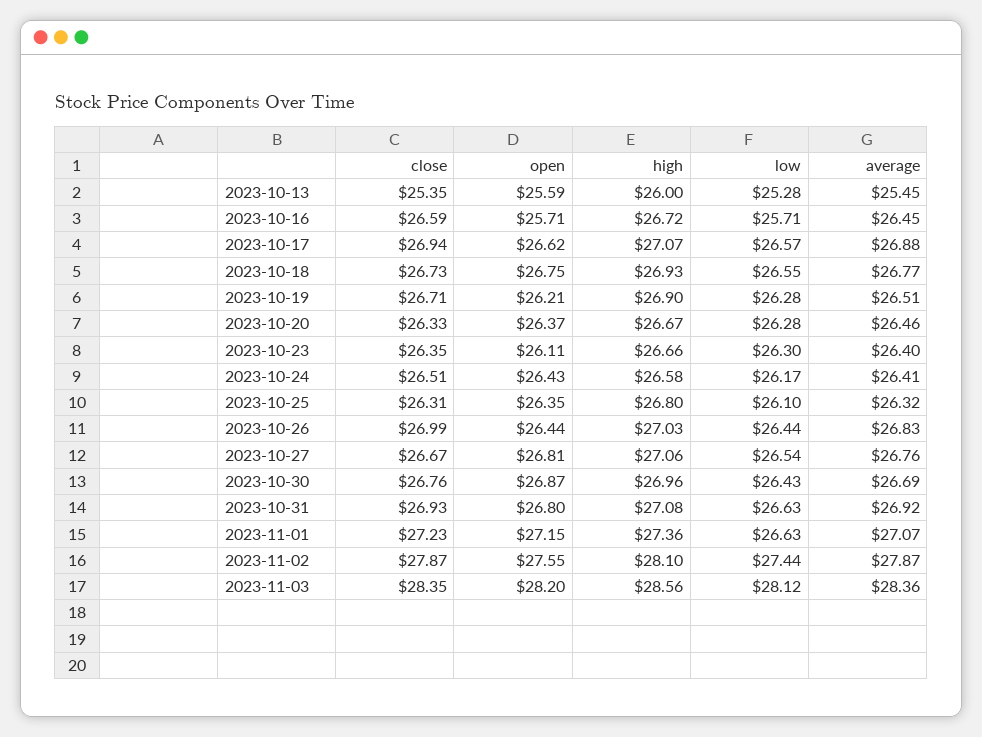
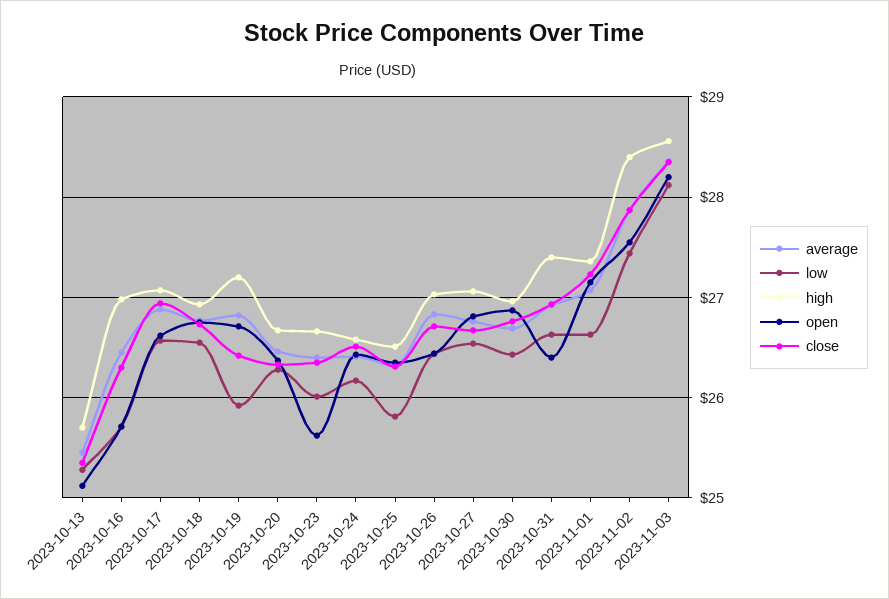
  {
    "close": {
      "2023-10-13": 25.35,
-     "2023-10-16": 26.59,
+     "2023-10-16": 26.3,
      "2023-10-17": 26.94,
      "2023-10-18": 26.73,
-     "2023-10-19": 26.71,
+     "2023-10-19": 26.4,
      "2023-10-20": 26.33,
      "2023-10-23": 26.35,
      "2023-10-24": 26.51,
      "2023-10-25": 26.31,
-     "2023-10-26": 26.99,
+     "2023-10-26": 26.7,
      "2023-10-27": 26.67,
      "2023-10-30": 26.76,
      "2023-10-31": 26.93,
      "2023-11-01": 27.23,
      "2023-11-02": 27.87,
      "2023-11-03": 28.35
    },
    "open": {
-     "2023-10-13": 25.59,
+     "2023-10-13": 25.1,
      "2023-10-16": 25.71,
      "2023-10-17": 26.62,
      "2023-10-18": 26.75,
-     "2023-10-19": 26.21,
+     "2023-10-19": 26.7,
      "2023-10-20": 26.37,
-     "2023-10-23": 26.11,
+     "2023-10-23": 25.6,
      "2023-10-24": 26.43,
      "2023-10-25": 26.35,
      "2023-10-26": 26.44,
      "2023-10-27": 26.81,
      "2023-10-30": 26.87,
-     "2023-10-31": 26.8,
+     "2023-10-31": 26.4,
      "2023-11-01": 27.15,
      "2023-11-02": 27.55,
      "2023-11-03": 28.2
    },
    "high": {
-     "2023-10-13": 26,
+     "2023-10-13": 25.7,
-     "2023-10-16": 26.72,
+     "2023-10-16": 27,
      "2023-10-17": 27.07,
      "2023-10-18": 26.93,
-     "2023-10-19": 26.9,
+     "2023-10-19": 27.2,
      "2023-10-20": 26.67,
      "2023-10-23": 26.66,
      "2023-10-24": 26.58,
-     "2023-10-25": 26.8,
+     "2023-10-25": 26.5,
      "2023-10-26": 27.03,
      "2023-10-27": 27.06,
      "2023-10-30": 26.96,
-     "2023-10-31": 27.08,
+     "2023-10-31": 27.4,
      "2023-11-01": 27.36,
-     "2023-11-02": 28.1,
+     "2023-11-02": 28.4,
      "2023-11-03": 28.56
    },
    "low": {
      "2023-10-13": 25.28,
      "2023-10-16": 25.71,
      "2023-10-17": 26.57,
      "2023-10-18": 26.55,
-     "2023-10-19": 26.28,
+     "2023-10-19": 25.9,
      "2023-10-20": 26.28,
-     "2023-10-23": 26.3,
+     "2023-10-23": 26,
      "2023-10-24": 26.17,
-     "2023-10-25": 26.1,
+     "2023-10-25": 25.8,
      "2023-10-26": 26.44,
      "2023-10-27": 26.54,
      "2023-10-30": 26.43,
      "2023-10-31": 26.63,
      "2023-11-01": 26.63,
      "2023-11-02": 27.44,
      "2023-11-03": 28.12
    },
    "average": {
      "2023-10-13": 25.45,
      "2023-10-16": 26.45,
      "2023-10-17": 26.88,
      "2023-10-18": 26.77,
-     "2023-10-19": 26.51,
+     "2023-10-19": 26.8,
      "2023-10-20": 26.46,
      "2023-10-23": 26.4,
      "2023-10-24": 26.41,
      "2023-10-25": 26.32,
      "2023-10-26": 26.83,
      "2023-10-27": 26.76,
      "2023-10-30": 26.69,
      "2023-10-31": 26.92,
      "2023-11-01": 27.07,
      "2023-11-02": 27.87,
      "2023-11-03": 28.36
    }
  }

